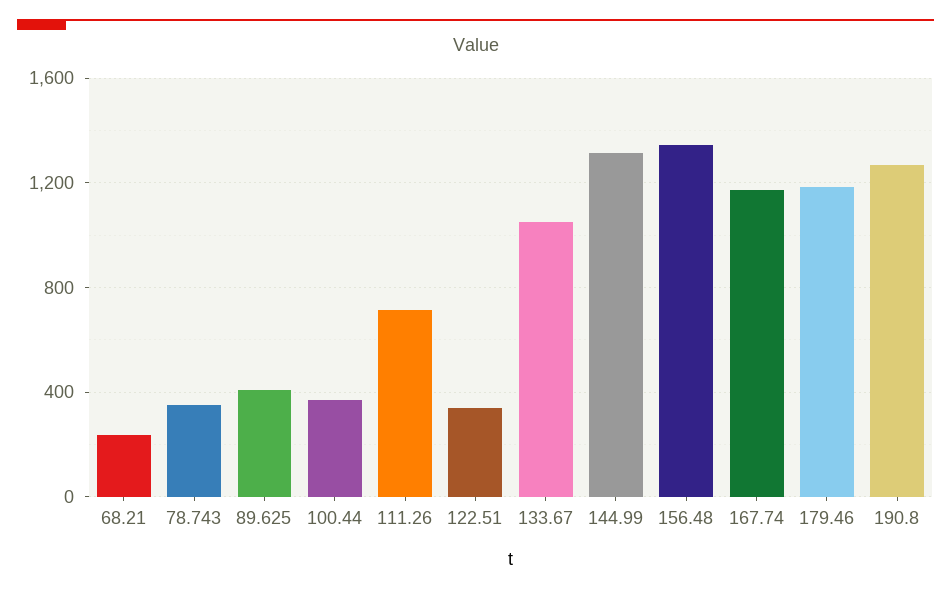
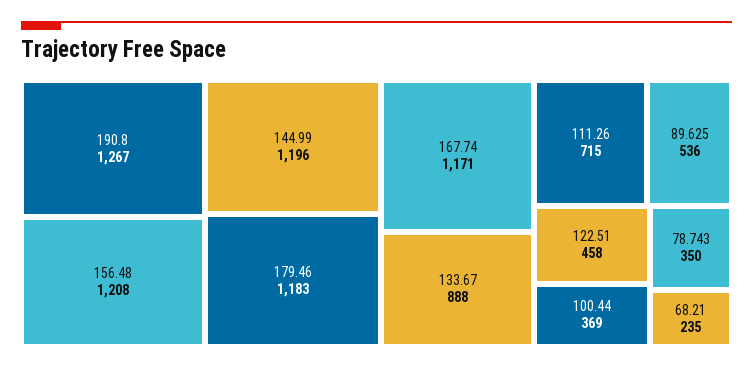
  {
    "68.21": 235,
    "78.743": 350,
-   "89.625": 400,
+   "89.625": 536,
    "100.44": 369,
    "111.26": 715,
-   "122.51": 350,
+   "122.51": 458,
-   "133.67": 1050,
+   "133.67": 888,
-   "144.99": 1300,
+   "144.99": 1196,
-   "156.48": 1350,
+   "156.48": 1208,
    "167.74": 1171,
    "179.46": 1183,
    "190.8": 1267
  }

